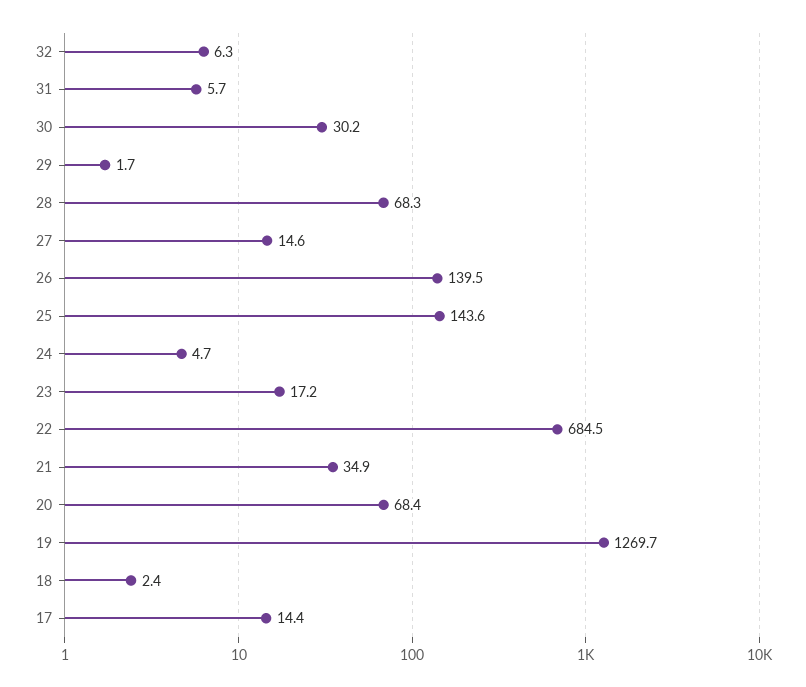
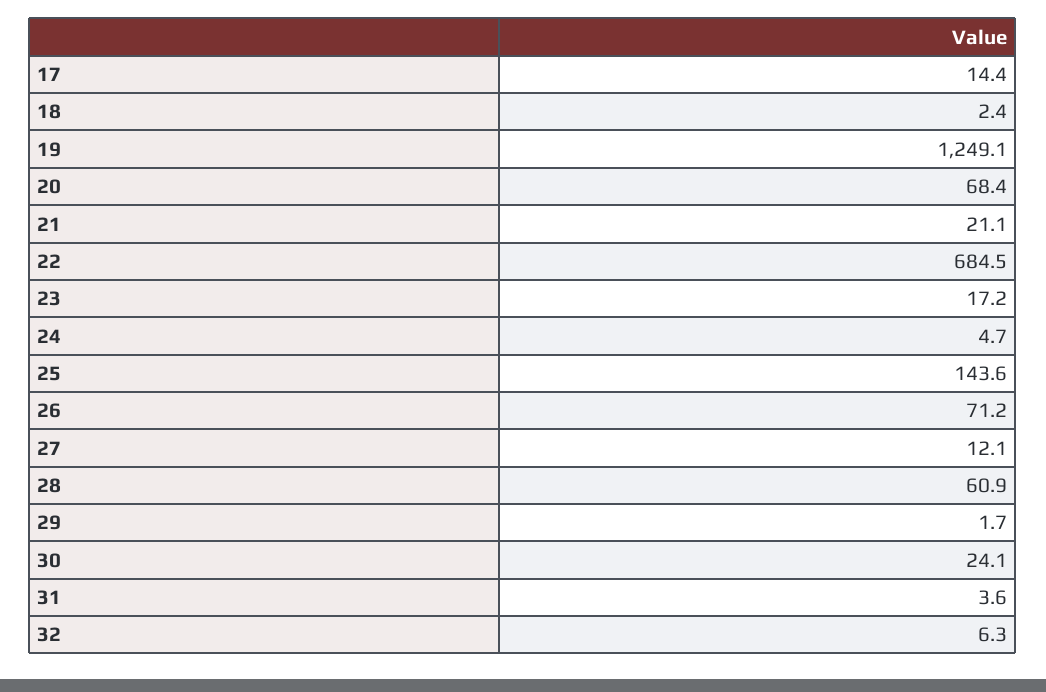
  {
    "32": 6.3,
-   "31": 5.7,
+   "31": 3.6,
-   "30": 30.2,
+   "30": 24.1,
    "29": 1.7,
-   "28": 68.3,
+   "28": 60.9,
-   "27": 14.6,
+   "27": 12.1,
-   "26": 139.5,
+   "26": 71.2,
    "25": 143.6,
    "24": 4.7,
    "23": 17.2,
    "22": 684.5,
-   "21": 34.9,
+   "21": 21.1,
    "20": 68.4,
-   "19": 1269.7,
+   "19": 1249.1,
    "18": 2.4,
    "17": 14.4
  }

